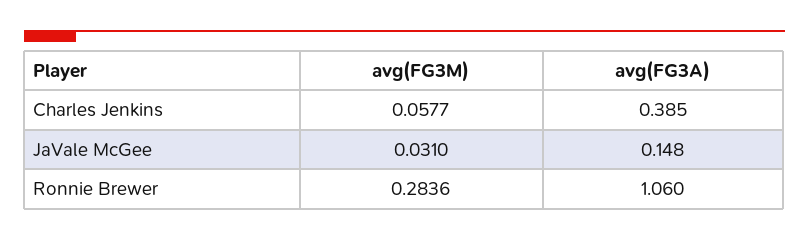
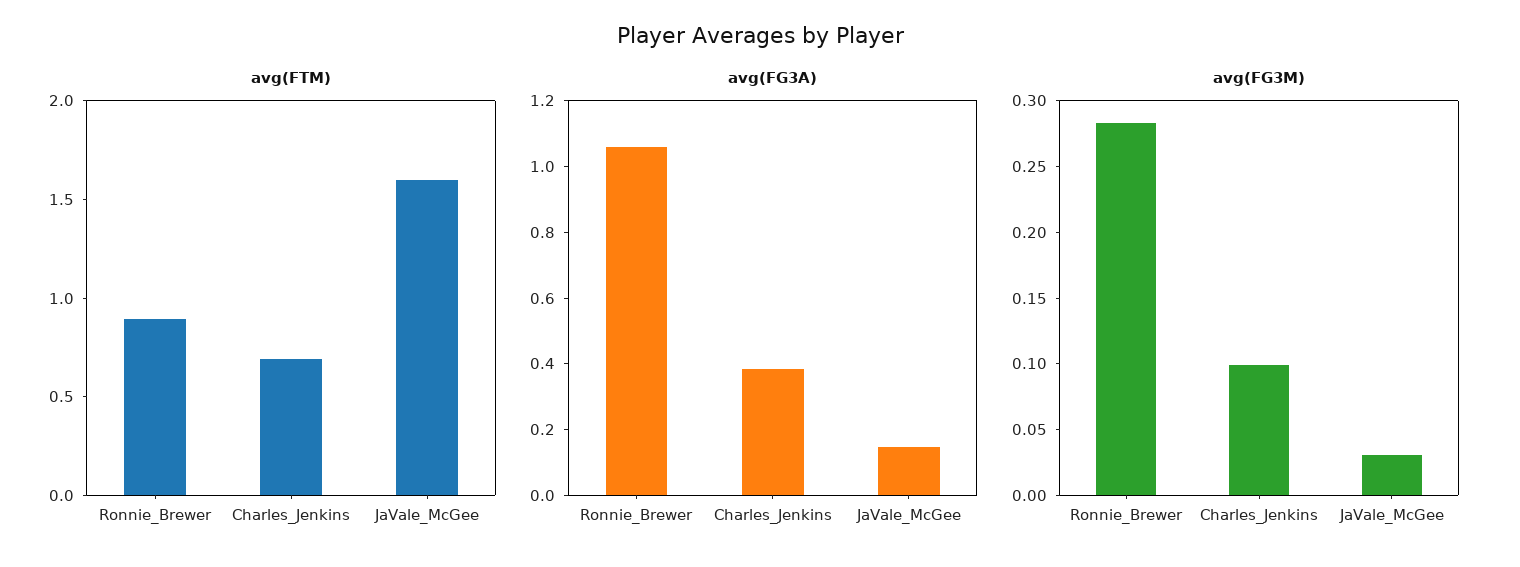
  {
    "avg(FG3M)": {
-     "Charles Jenkins": 0.0577,
+     "Charles Jenkins": 0.1,
      "JaVale McGee": 0.031,
      "Ronnie Brewer": 0.2836
    },
    "avg(FG3A)": {
      "Charles Jenkins": 0.385,
      "JaVale McGee": 0.148,
      "Ronnie Brewer": 1.06
-   }
+   },
+   "avg(FTM)": {
+     "Ronnie Brewer": 0.9,
+     "Charles Jenkins": 0.7,
+     "JaVale McGee": 1.6
+   }
  }

